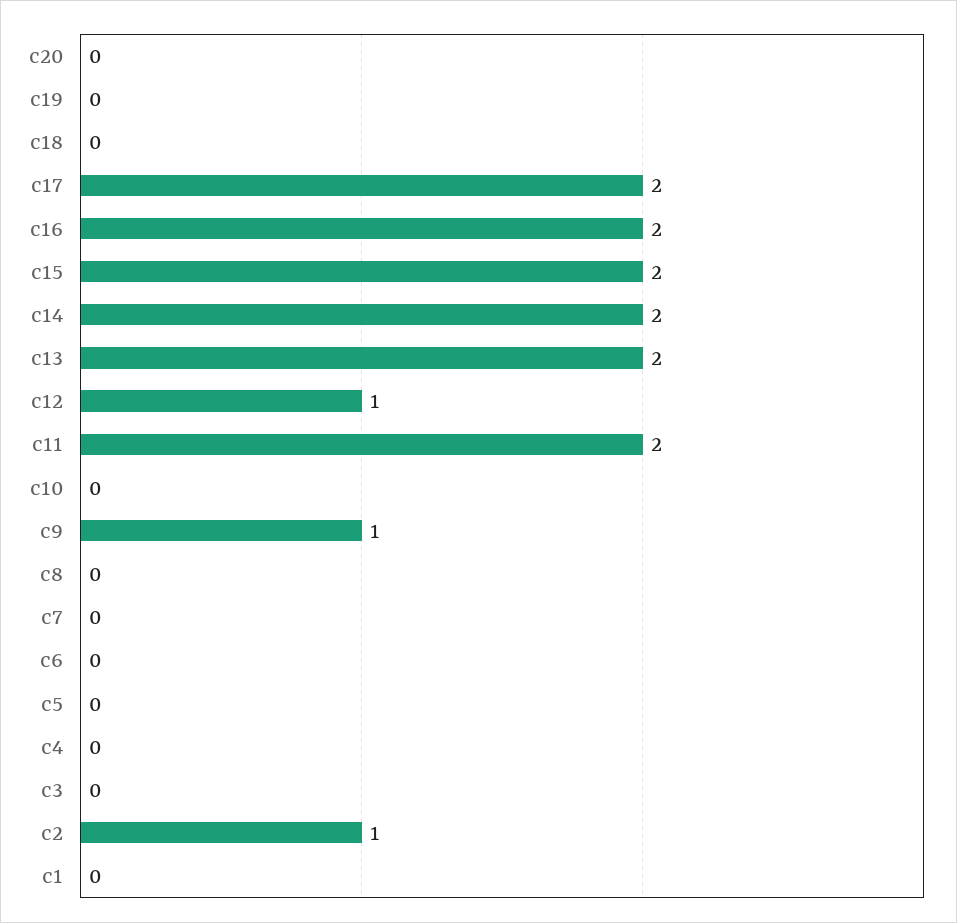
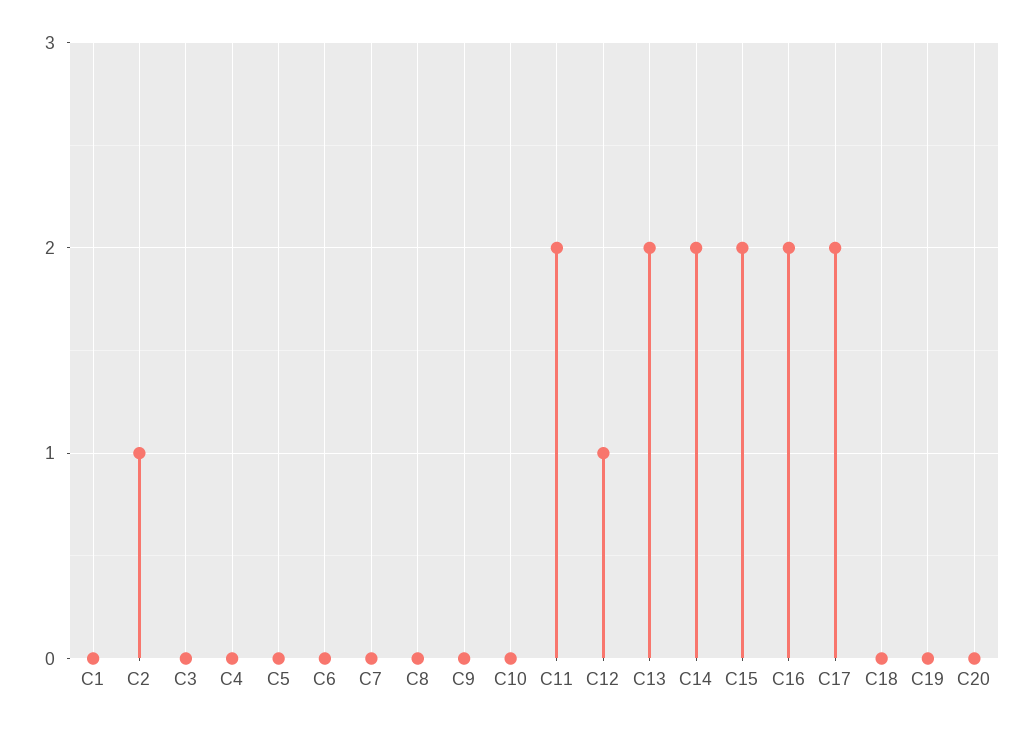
  {
    "c20": 0,
    "c19": 0,
    "c18": 0,
    "c17": 2,
    "c16": 2,
    "c15": 2,
    "c14": 2,
    "c13": 2,
    "c12": 1,
    "c11": 2,
    "c10": 0,
-   "c9": 1,
+   "c9": 0,
    "c8": 0,
    "c7": 0,
    "c6": 0,
    "c5": 0,
    "c4": 0,
    "c3": 0,
    "c2": 1,
    "c1": 0
  }

